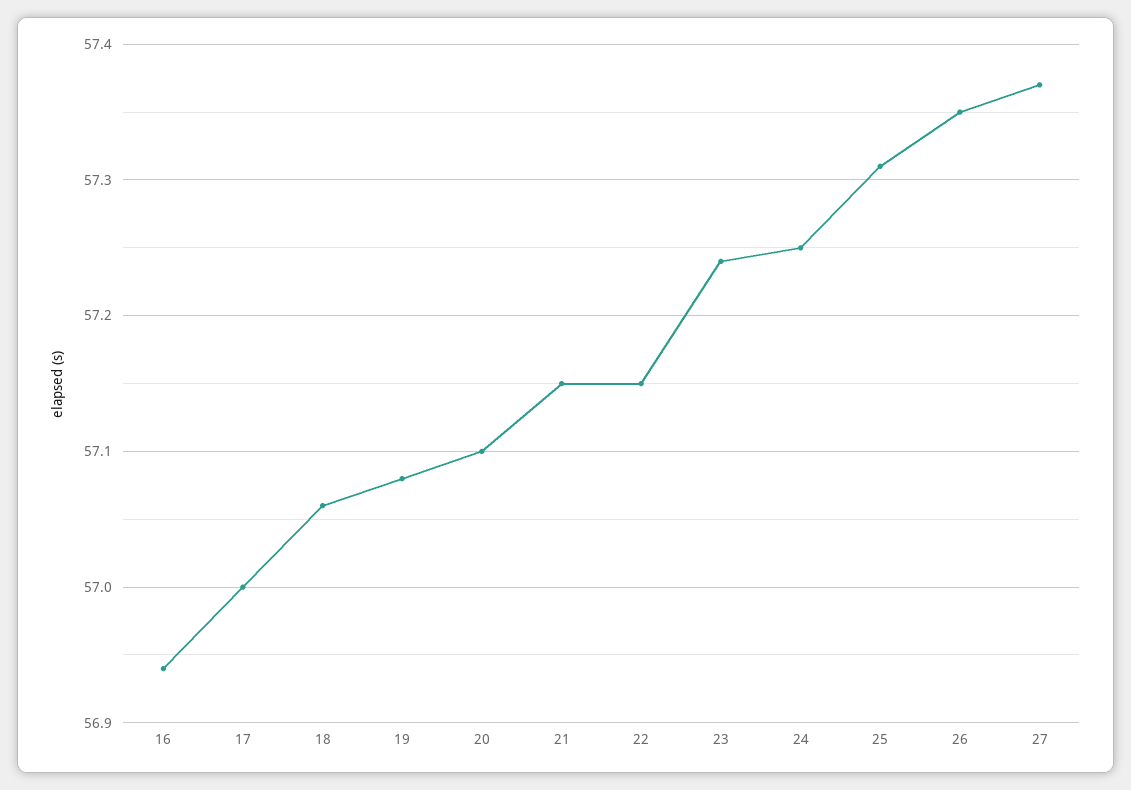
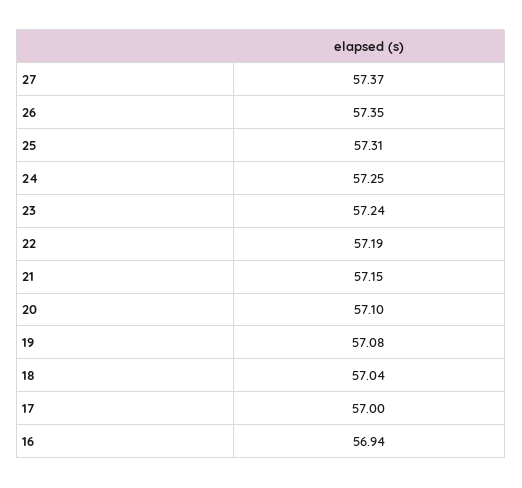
  {
    "16": 56.94,
    "17": 57,
-   "18": 57.06,
+   "18": 57.04,
    "19": 57.08,
    "20": 57.1,
    "21": 57.15,
-   "22": 57.15,
+   "22": 57.19,
    "23": 57.24,
    "24": 57.25,
    "25": 57.31,
    "26": 57.35,
    "27": 57.37
  }

